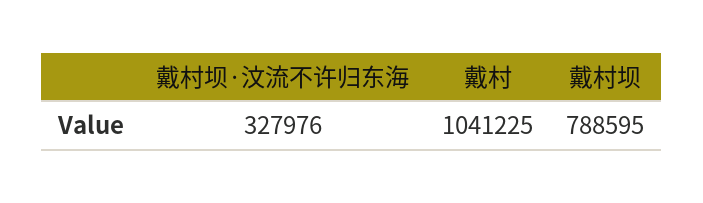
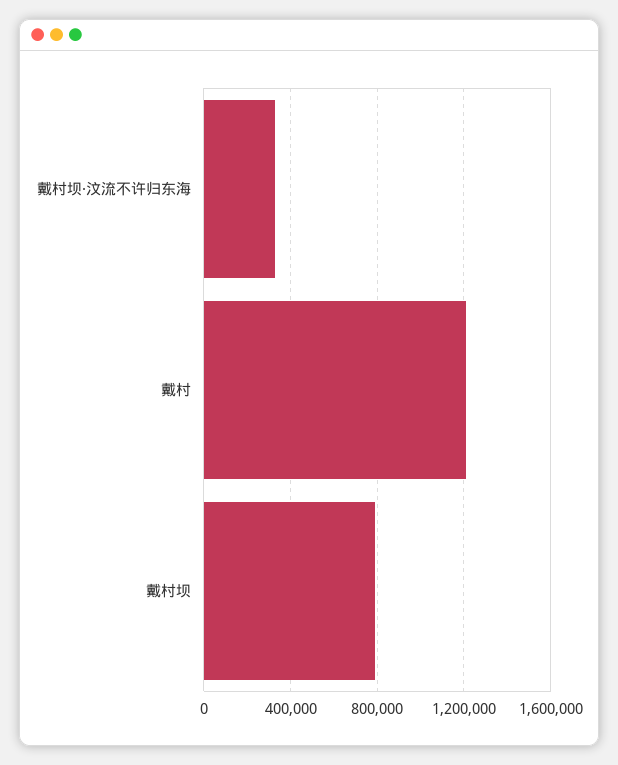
  {
    "戴村坝·汶流不许归东海": 327976,
-   "戴村": 1041225,
+   "戴村": 1200000,
    "戴村坝": 788595
  }

